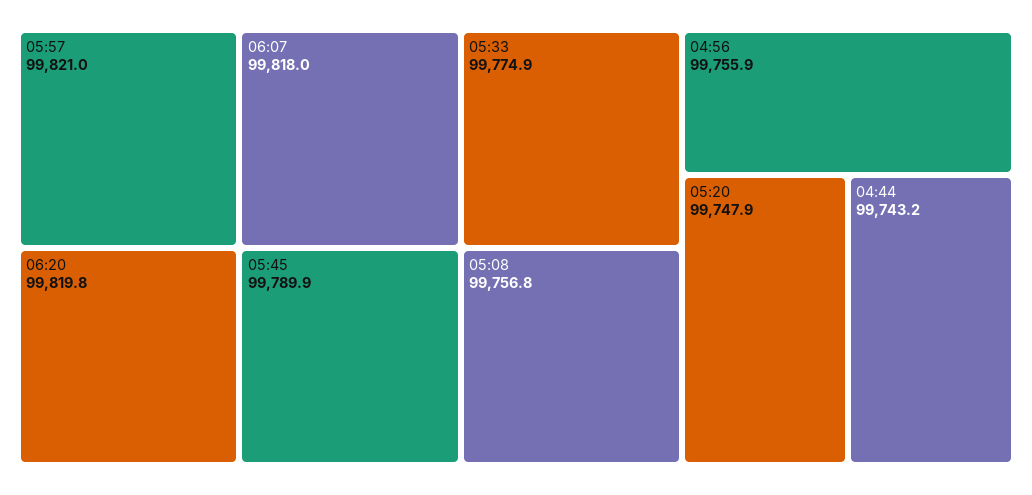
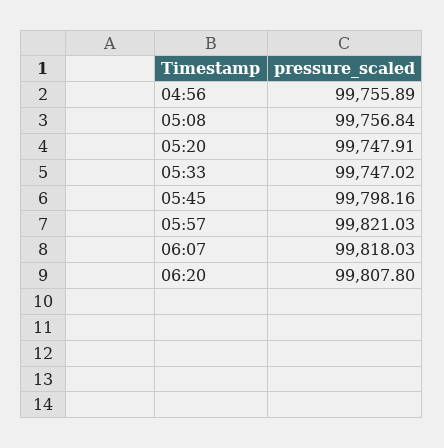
  {
    "05:57": 99821.03,
-   "06:20": 99819.8,
+   "06:20": 99807.8,
    "06:07": 99818.03,
-   "05:45": 99789.9,
+   "05:45": 99798.16,
-   "05:33": 99774.9,
+   "05:33": 99747.02,
    "05:08": 99756.84,
    "04:56": 99755.89,
-   "05:20": 99747.91,
+   "05:20": 99747.91
-   "04:44": 99743.2
  }

